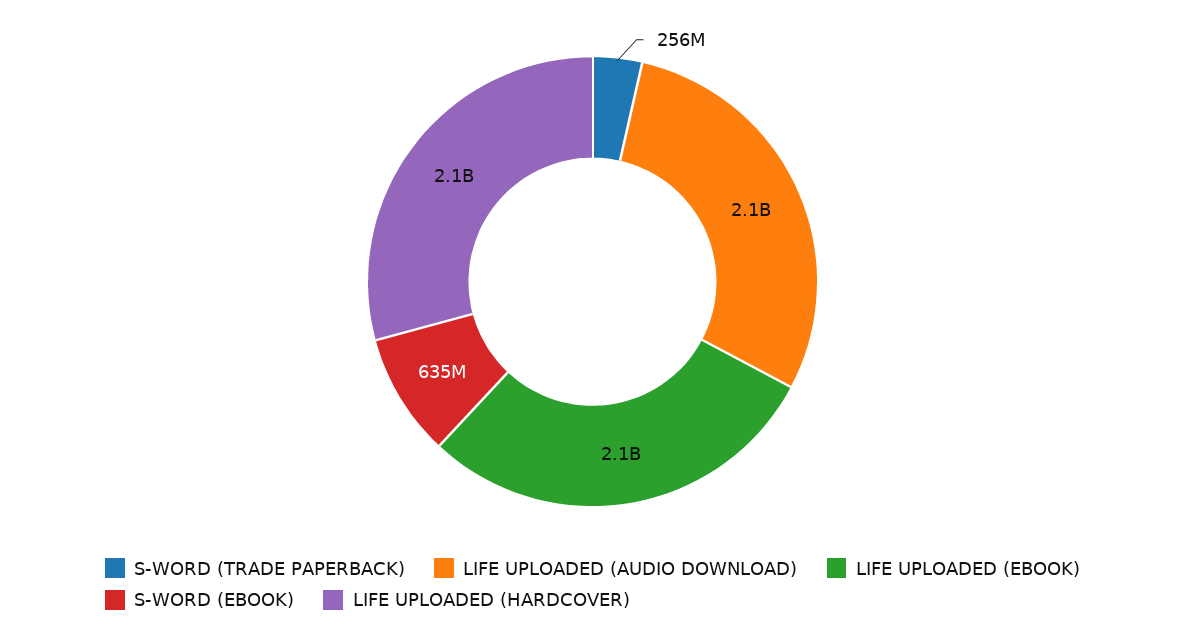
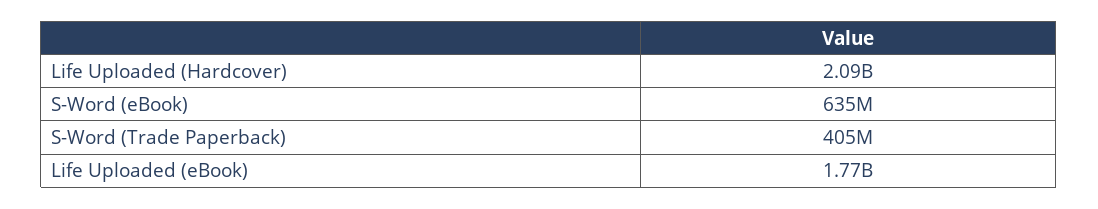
  {
-   "S-WORD (TRADE PAPERBACK)": 256000000,
+   "S-WORD (TRADE PAPERBACK)": 405000000,
-   "LIFE UPLOADED (AUDIO DOWNLOAD)": 2100000000,
-   "LIFE UPLOADED (EBOOK)": 2100000000,
+   "LIFE UPLOADED (EBOOK)": 1770000000,
    "S-WORD (EBOOK)": 635000000,
    "LIFE UPLOADED (HARDCOVER)": 2090000000
  }

